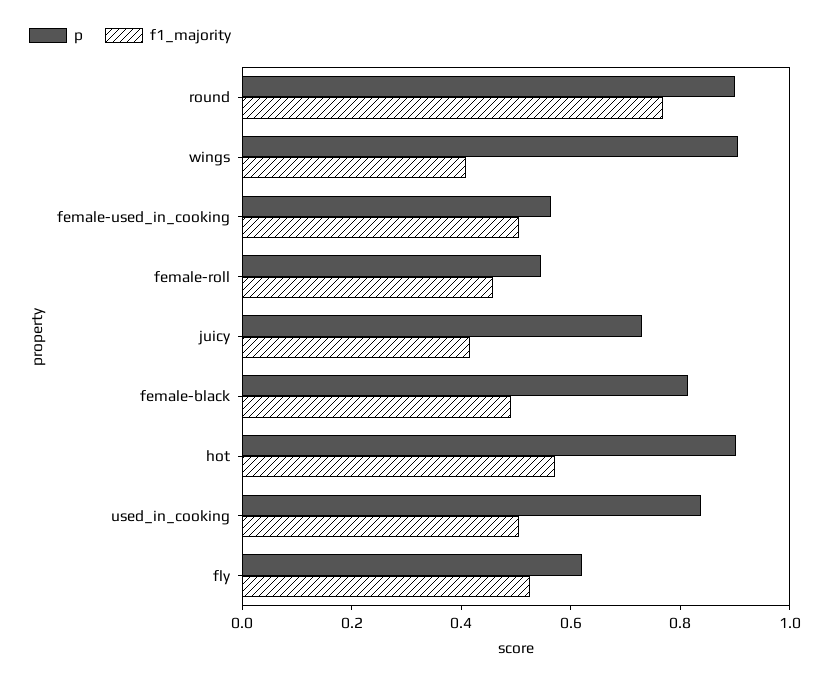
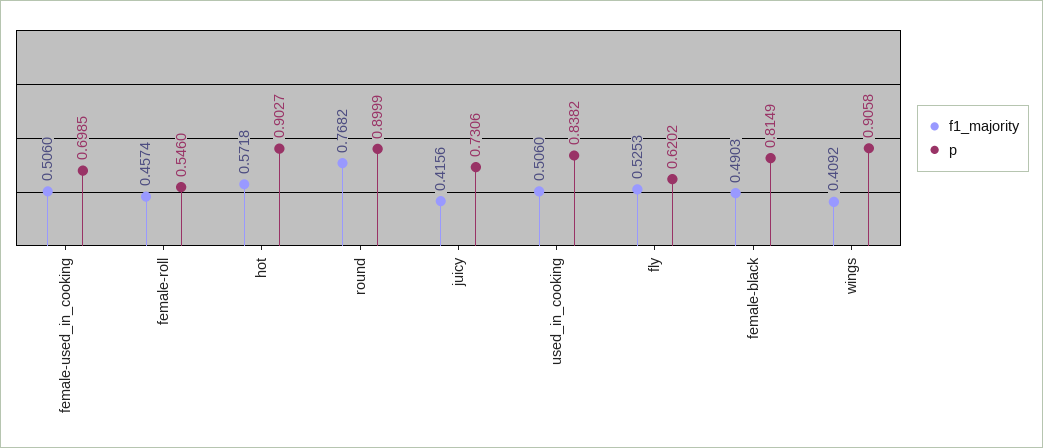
  {
    "p": {
      "round": 0.8999,
      "wings": 0.9058,
-     "female-used_in_cooking": 0.55,
+     "female-used_in_cooking": 0.6985,
      "female-roll": 0.546,
      "juicy": 0.7306,
      "female-black": 0.8149,
      "hot": 0.9027,
      "used_in_cooking": 0.8382,
      "fly": 0.6202
    },
    "f1_majority": {
      "round": 0.7682,
      "wings": 0.4092,
      "female-used_in_cooking": 0.506,
      "female-roll": 0.4574,
      "juicy": 0.4156,
      "female-black": 0.4903,
      "hot": 0.5718,
      "used_in_cooking": 0.506,
      "fly": 0.5253
    }
  }

